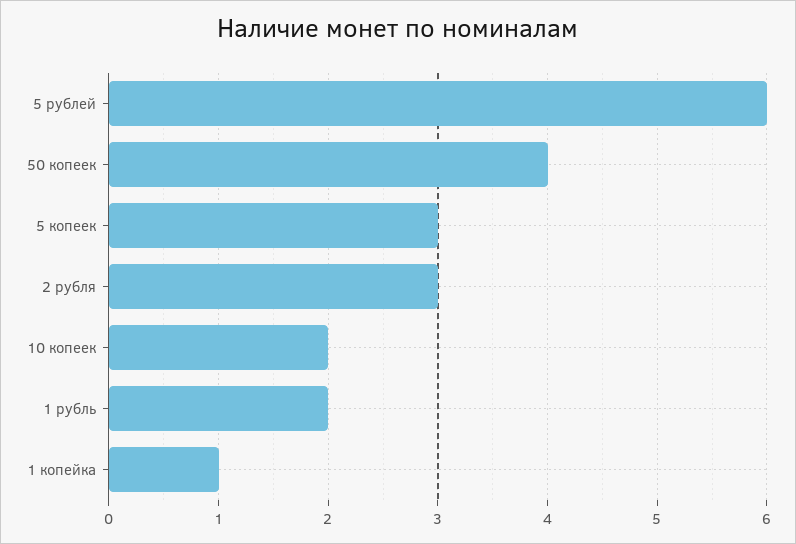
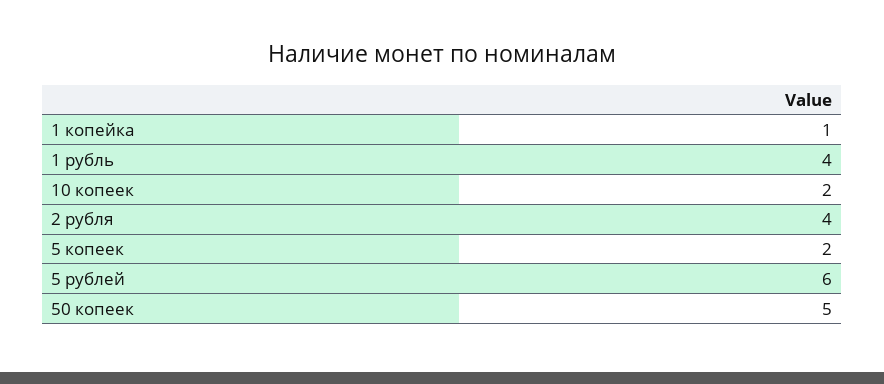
  {
    "5 рублей": 6,
-   "50 копеек": 4,
+   "50 копеек": 5,
-   "5 копеек": 3,
+   "5 копеек": 2,
-   "2 рубля": 3,
+   "2 рубля": 4,
    "10 копеек": 2,
-   "1 рубль": 2,
+   "1 рубль": 4,
    "1 копейка": 1
  }

